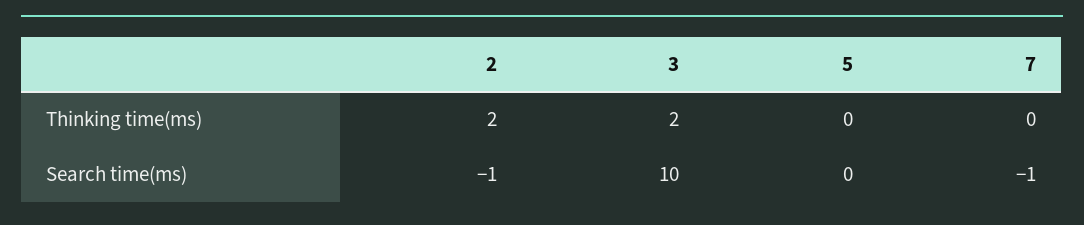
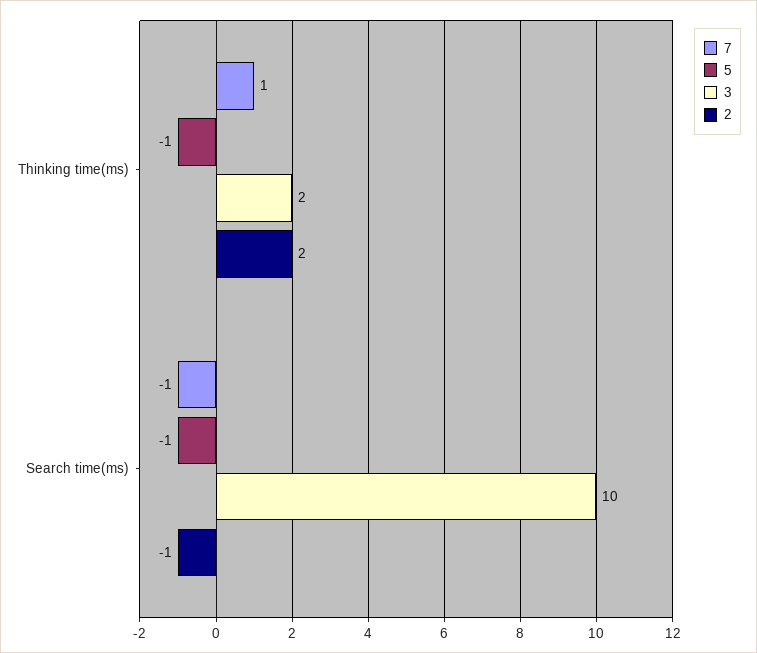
  {
    "2": {
      "Thinking time(ms)": 2,
      "Search time(ms)": -1
    },
    "3": {
      "Thinking time(ms)": 2,
      "Search time(ms)": 10
    },
    "5": {
-     "Thinking time(ms)": 0,
+     "Thinking time(ms)": -1,
-     "Search time(ms)": 0
+     "Search time(ms)": -1
    },
    "7": {
-     "Thinking time(ms)": 0,
+     "Thinking time(ms)": 1,
      "Search time(ms)": -1
    }
  }

